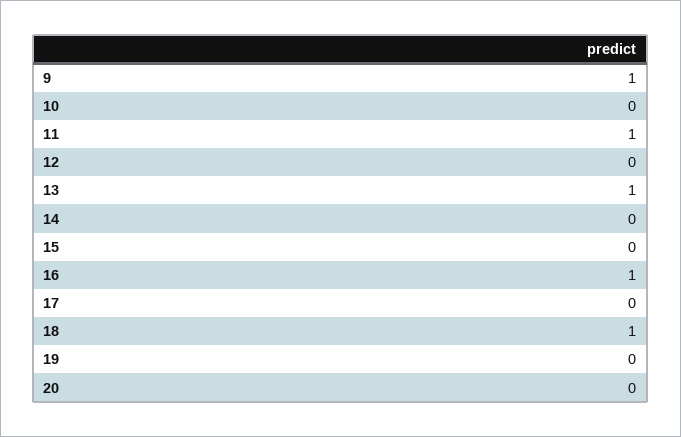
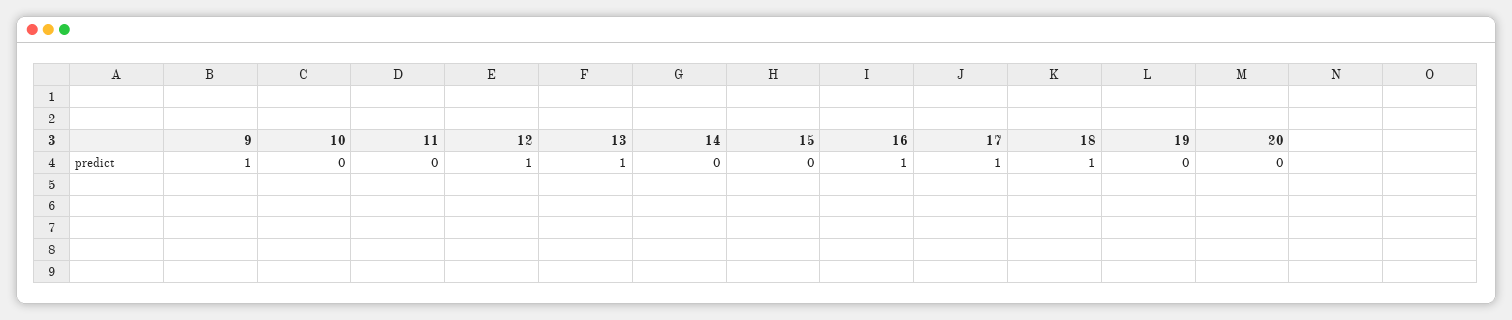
  {
    "9": 1,
    "10": 0,
-   "11": 1,
+   "11": 0,
-   "12": 0,
+   "12": 1,
    "13": 1,
    "14": 0,
    "15": 0,
    "16": 1,
-   "17": 0,
+   "17": 1,
    "18": 1,
    "19": 0,
    "20": 0
  }

